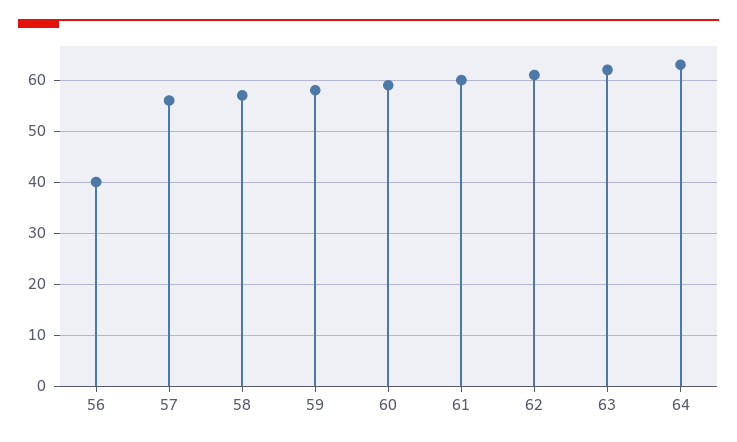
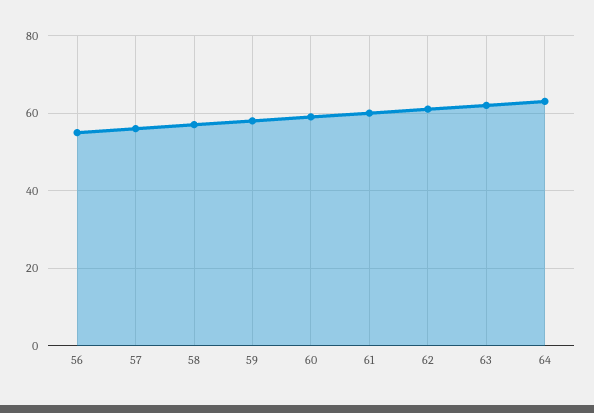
  {
-   "56": 40,
+   "56": 55,
    "57": 55,
    "58": 55,
    "59": 60,
    "60": 60,
    "61": 60,
    "62": 60,
    "63": 60,
    "64": 65
  }

